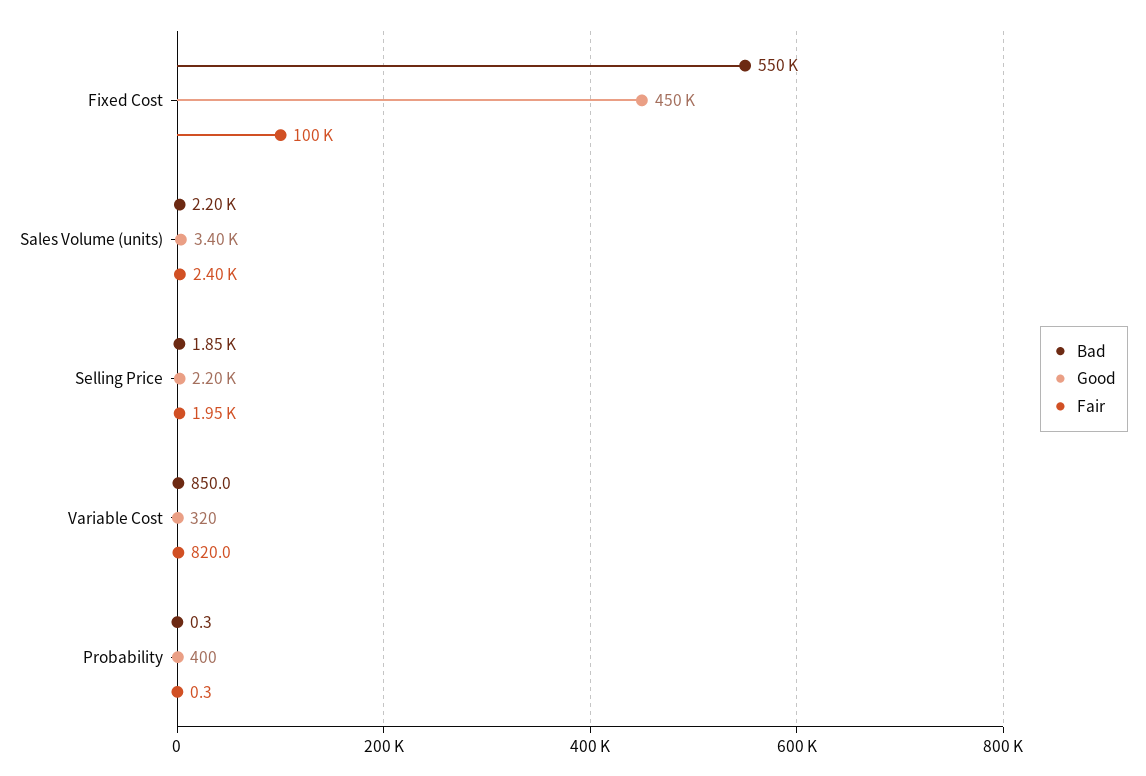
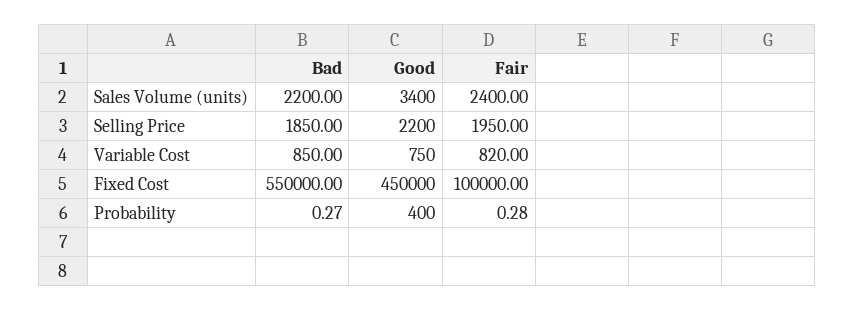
  {
    "Bad": {
      "Fixed Cost": 550000,
      "Sales Volume (units)": 2200,
      "Selling Price": 1850,
      "Variable Cost": 850,
      "Probability": 0.27
    },
    "Good": {
      "Fixed Cost": 450000,
      "Sales Volume (units)": 3400,
      "Selling Price": 2200,
-     "Variable Cost": 320,
+     "Variable Cost": 750,
      "Probability": 400
    },
    "Fair": {
      "Fixed Cost": 100000,
      "Sales Volume (units)": 2400,
      "Selling Price": 1950,
      "Variable Cost": 820,
      "Probability": 0.28
    }
  }

